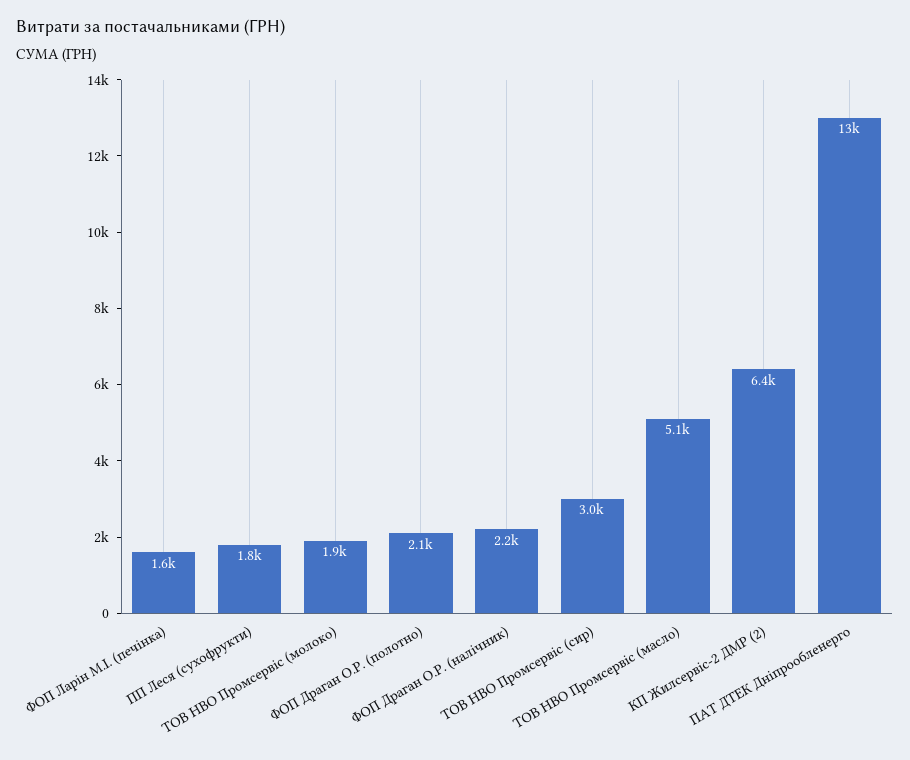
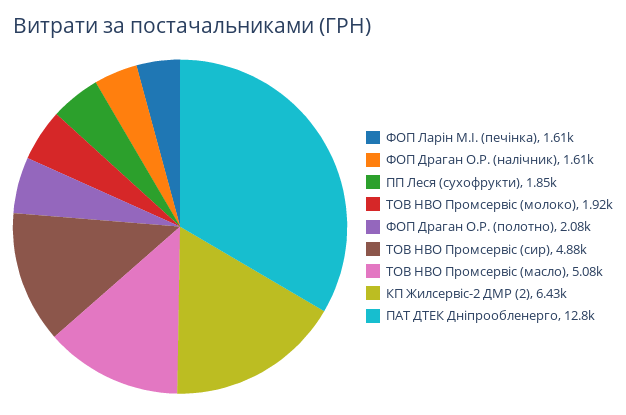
  {
    "ФОП Ларін М.І. (печінка)": 1610,
    "ПП Леся (сухофрукти)": 1850,
    "ТОВ НВО Промсервіс (молоко)": 1920,
    "ФОП Драган О.Р. (полотно)": 2080,
-   "ФОП Драган О.Р. (налічник)": 2200,
+   "ФОП Драган О.Р. (налічник)": 1610,
-   "ТОВ НВО Промсервіс (сир)": 3000,
+   "ТОВ НВО Промсервіс (сир)": 4880,
    "ТОВ НВО Промсервіс (масло)": 5080,
    "КП Жилсервіс-2 ДМР (2)": 6430,
    "ПАТ ДТЕК Дніпрообленерго": 12800
  }

